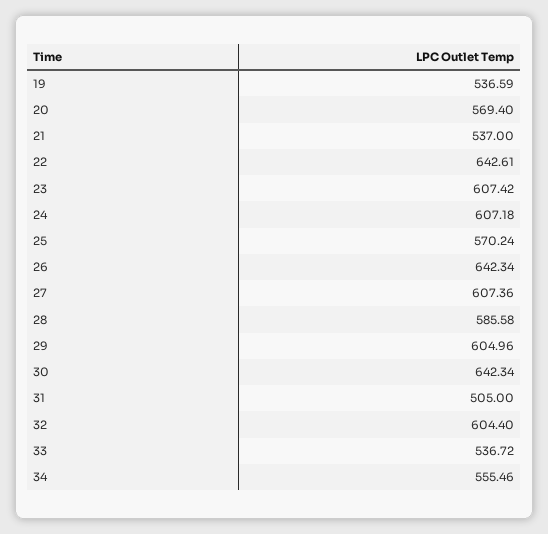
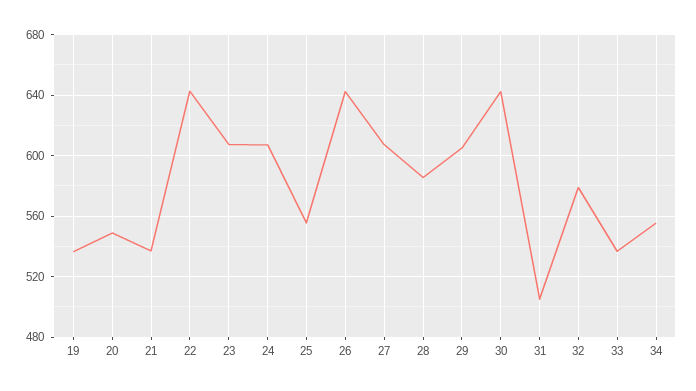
  {
    "19": 536.59,
-   "20": 569.4,
+   "20": 550,
    "21": 537,
    "22": 642.61,
    "23": 607.42,
    "24": 607.18,
-   "25": 570.24,
+   "25": 555,
    "26": 642.34,
    "27": 607.36,
    "28": 585.58,
    "29": 604.96,
    "30": 642.34,
    "31": 505,
-   "32": 604.4,
+   "32": 580,
    "33": 536.72,
    "34": 555.46
  }

